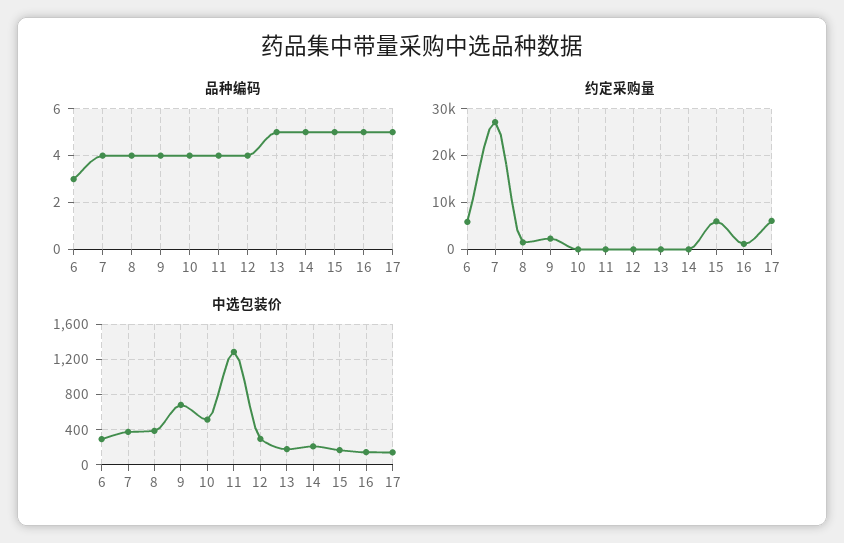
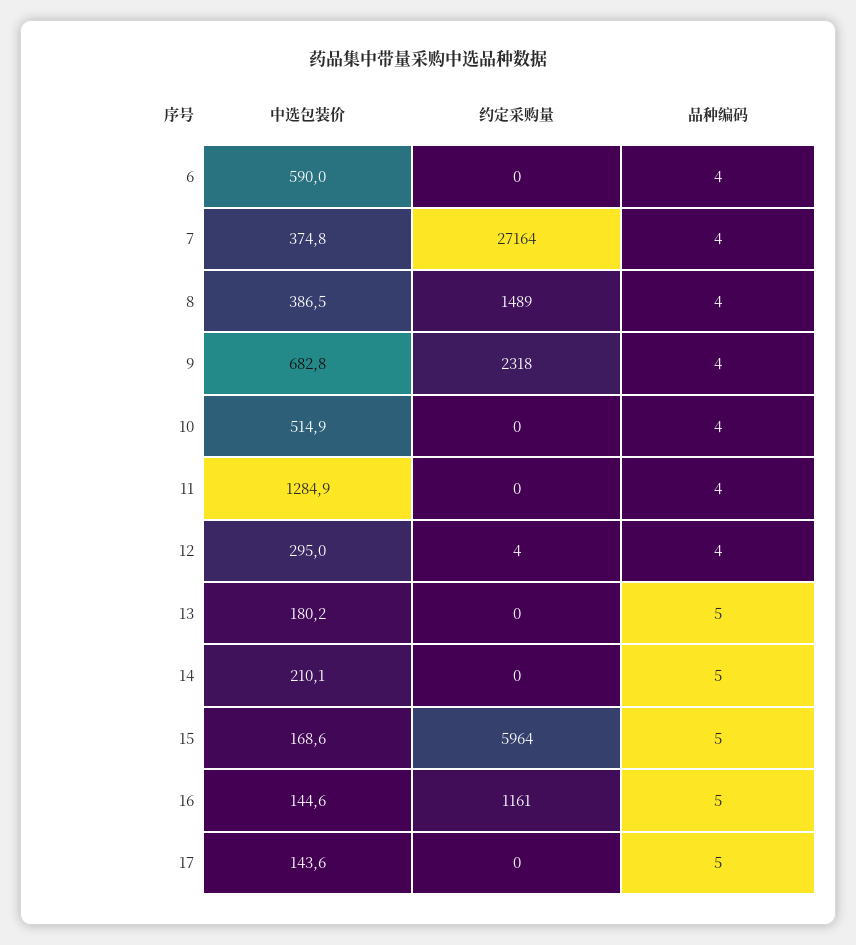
  {
    "品种编码": {
-     "6": 3,
+     "6": 4,
      "7": 4,
      "8": 4,
      "9": 4,
      "10": 4,
      "11": 4,
      "12": 4,
      "13": 5,
      "14": 5,
      "15": 5,
      "16": 5,
      "17": 5
    },
    "约定采购量": {
-     "6": 6000,
+     "6": 0,
      "7": 27164,
      "8": 1489,
      "9": 2318,
      "10": 0,
      "11": 0,
      "12": 4,
      "13": 0,
      "14": 0,
      "15": 5964,
      "16": 1161,
-     "17": 6000
+     "17": 0
    },
    "中选包装价": {
-     "6": 300,
+     "6": 590,
      "7": 374.8,
      "8": 386.5,
      "9": 682.8,
      "10": 514.9,
      "11": 1284.9,
      "12": 295,
      "13": 180.2,
      "14": 210.1,
      "15": 168.6,
      "16": 144.6,
      "17": 143.6
    }
  }

